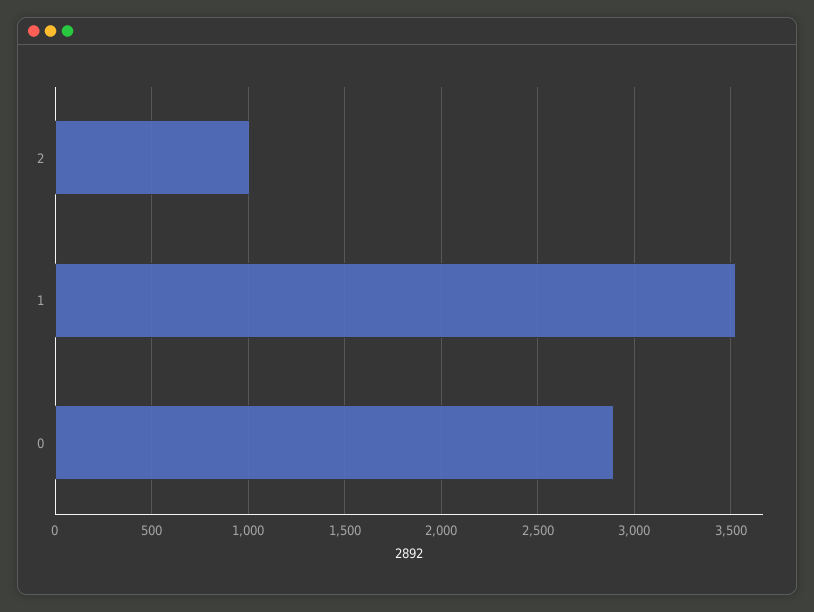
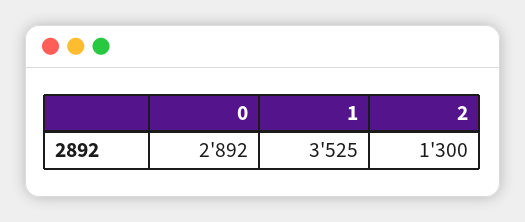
  {
-   "2": 1000,
+   "2": 1300,
    "1": 3525,
    "0": 2892
  }

